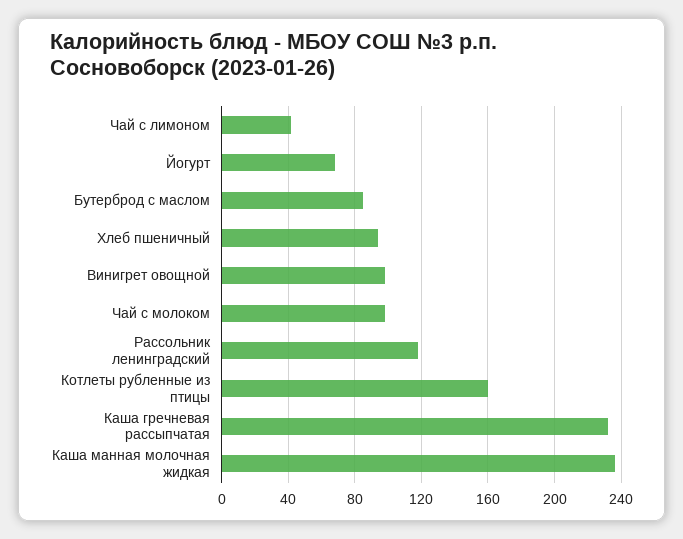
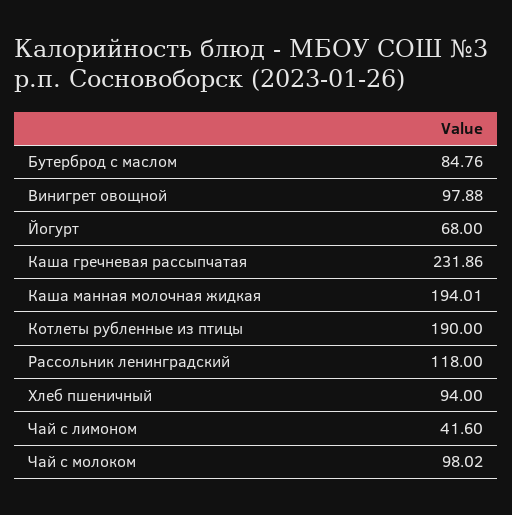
  {
    "Чай с лимоном": 41.6,
    "Йогурт": 68,
    "Бутерброд с маслом": 84.76,
    "Хлеб пшеничный": 94,
    "Винигрет овощной": 97.88,
    "Чай с молоком": 98.02,
    "Рассольник ленинградский": 118,
-   "Котлеты рубленные из птицы": 160,
+   "Котлеты рубленные из птицы": 190,
    "Каша гречневая рассыпчатая": 231.86,
-   "Каша манная молочная жидкая": 235
+   "Каша манная молочная жидкая": 194.01
  }

